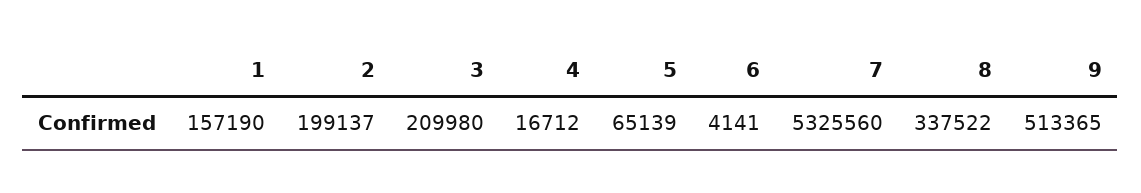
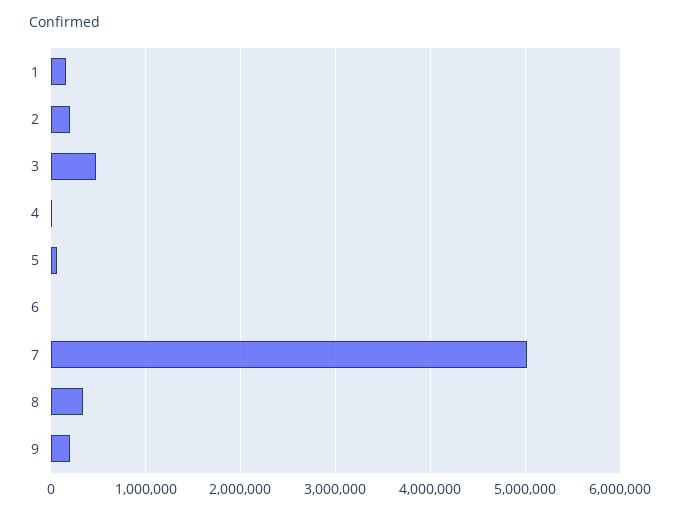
  {
    "1": 157190,
    "2": 199137,
-   "3": 209980,
+   "3": 500000,
    "4": 16712,
    "5": 65139,
    "6": 4141,
-   "7": 5325560,
+   "7": 5000000,
    "8": 337522,
-   "9": 513365
+   "9": 200000
  }

